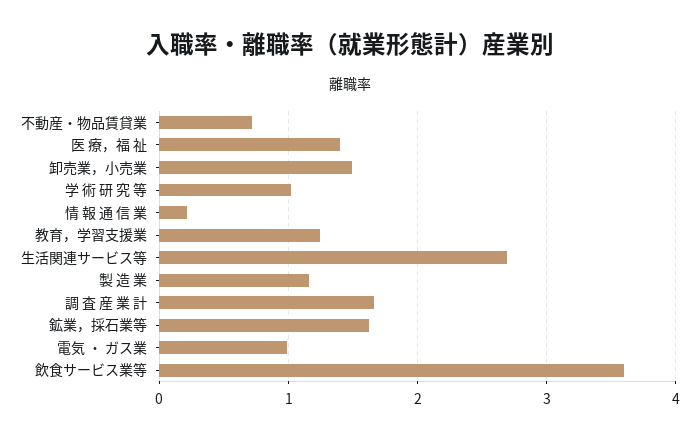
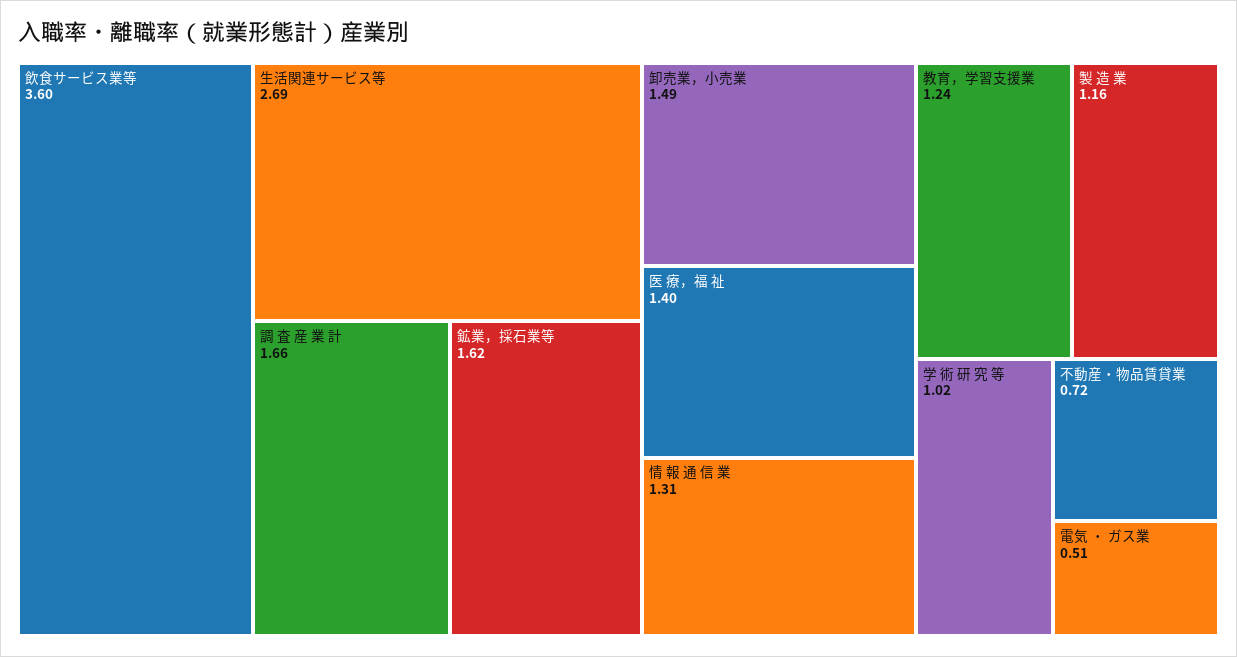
  {
    "不動産・物品賃貸業": 0.72,
    "医 療，福 祉": 1.4,
    "卸売業，小売業": 1.49,
    "学 術 研 究 等": 1.02,
-   "情 報 通 信 業": 0.2,
+   "情 報 通 信 業": 1.31,
    "教育，学習支援業": 1.24,
    "生活関連サービス等": 2.69,
    "製 造 業": 1.16,
    "調 査 産 業 計": 1.66,
    "鉱業，採石業等": 1.62,
-   "電気 ・ ガス業": 1,
+   "電気 ・ ガス業": 0.51,
    "飲食サービス業等": 3.6
  }

